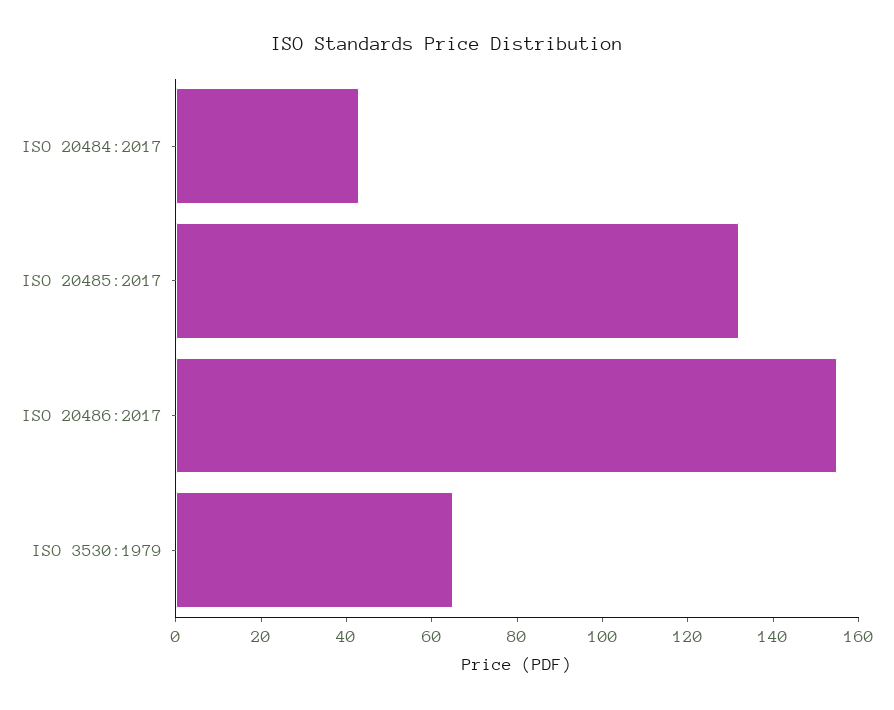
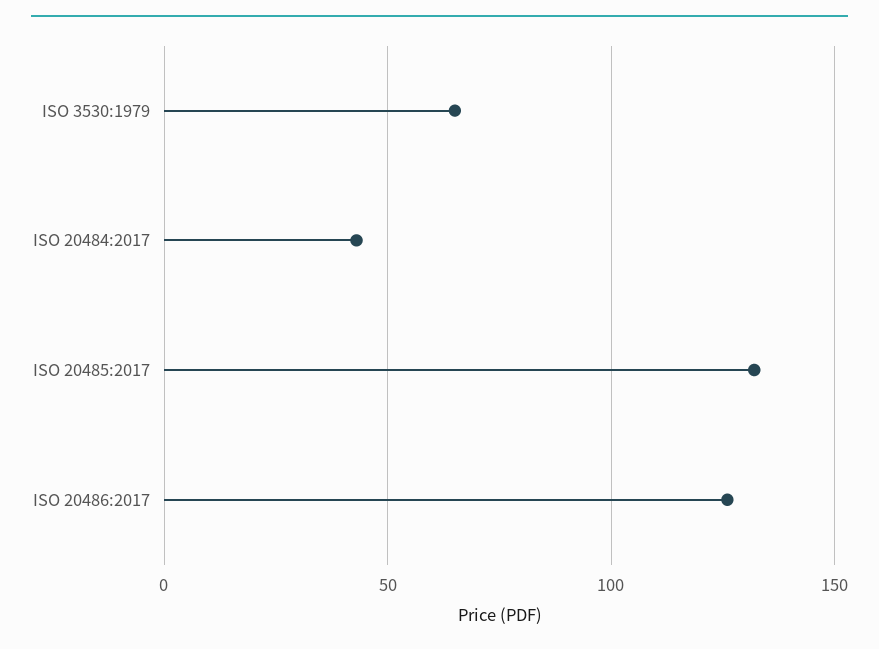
  {
    "ISO 20484:2017": 45,
    "ISO 20485:2017": 130,
-   "ISO 20486:2017": 155,
+   "ISO 20486:2017": 125,
    "ISO 3530:1979": 65
  }

